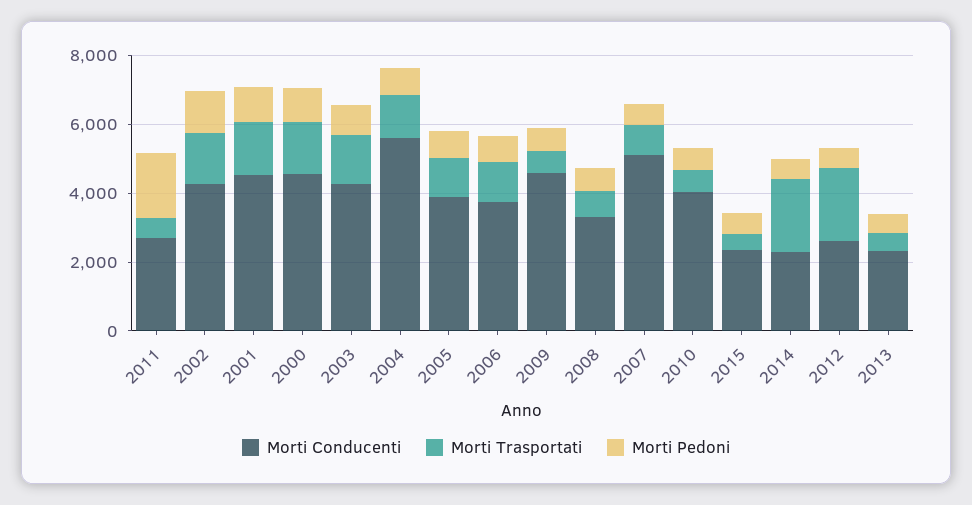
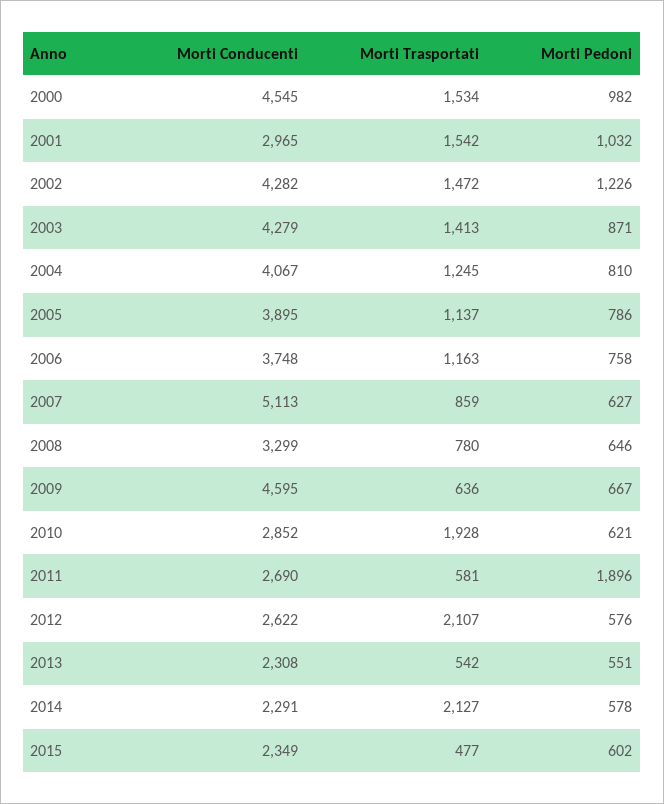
  {
    "Morti Conducenti": {
      "2011": 2690,
      "2002": 4282,
-     "2001": 4500,
+     "2001": 2965,
      "2000": 4545,
      "2003": 4279,
-     "2004": 5500,
+     "2004": 4067,
      "2005": 3895,
      "2006": 3748,
      "2009": 4595,
      "2008": 3299,
      "2007": 5113,
-     "2010": 4000,
+     "2010": 2852,
      "2015": 2349,
      "2014": 2291,
      "2012": 2622,
      "2013": 2308
    },
    "Morti Trasportati": {
      "2011": 581,
      "2002": 1472,
      "2001": 1542,
      "2000": 1534,
      "2003": 1413,
      "2004": 1245,
      "2005": 1137,
      "2006": 1163,
      "2009": 636,
      "2008": 780,
      "2007": 859,
-     "2010": 500,
+     "2010": 1928,
      "2015": 477,
      "2014": 2127,
      "2012": 2107,
      "2013": 542
    },
    "Morti Pedoni": {
      "2011": 1896,
      "2002": 1226,
      "2001": 1032,
      "2000": 982,
      "2003": 871,
      "2004": 810,
      "2005": 786,
      "2006": 758,
      "2009": 667,
      "2008": 646,
      "2007": 627,
      "2010": 621,
      "2015": 602,
      "2014": 578,
      "2012": 576,
      "2013": 551
    }
  }

